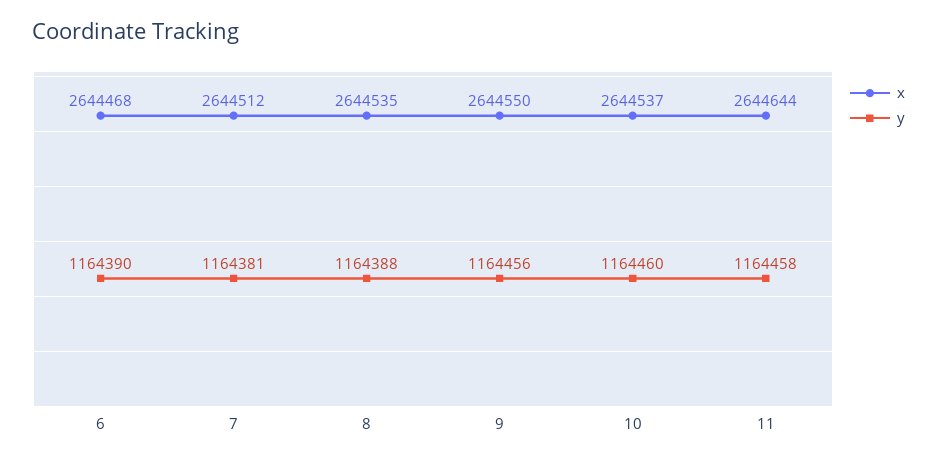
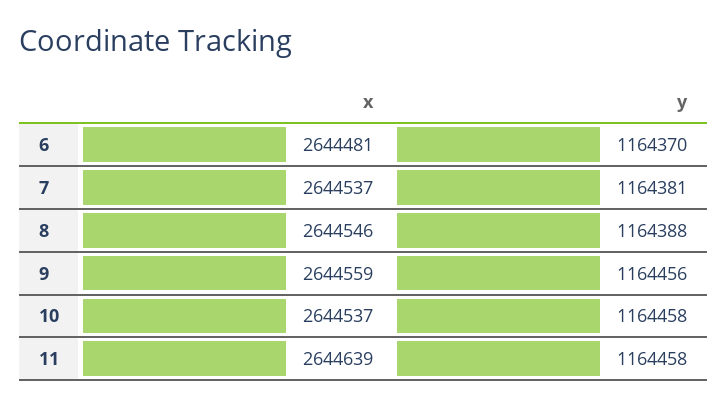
  {
    "x": {
-     "6": 2644468,
+     "6": 2644481,
-     "7": 2644512,
+     "7": 2644537,
-     "8": 2644535,
+     "8": 2644546,
-     "9": 2644550,
+     "9": 2644559,
      "10": 2644537,
-     "11": 2644644
+     "11": 2644639
    },
    "y": {
-     "6": 1164390,
+     "6": 1164370,
      "7": 1164381,
      "8": 1164388,
      "9": 1164456,
-     "10": 1164460,
+     "10": 1164458,
      "11": 1164458
    }
  }

